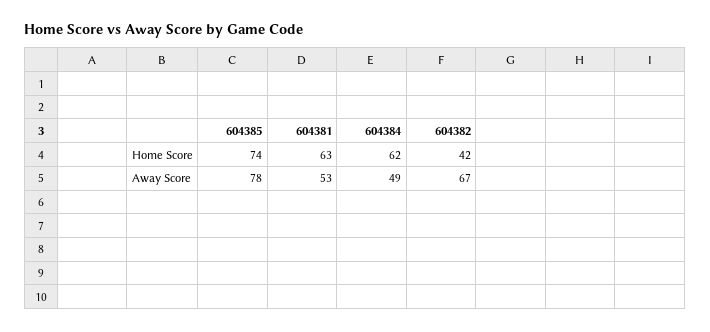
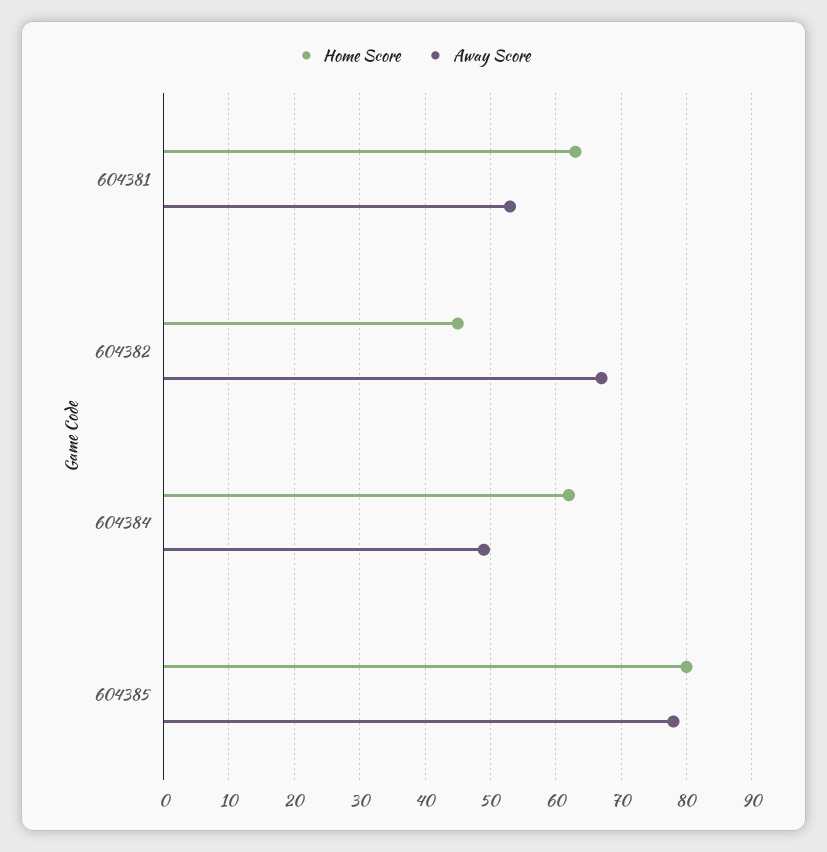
  {
    "Home Score": {
-     "604385": 74,
+     "604385": 80,
      "604381": 63,
      "604384": 62,
-     "604382": 42
+     "604382": 45
    },
    "Away Score": {
      "604385": 78,
      "604381": 53,
      "604384": 49,
      "604382": 67
    }
  }

